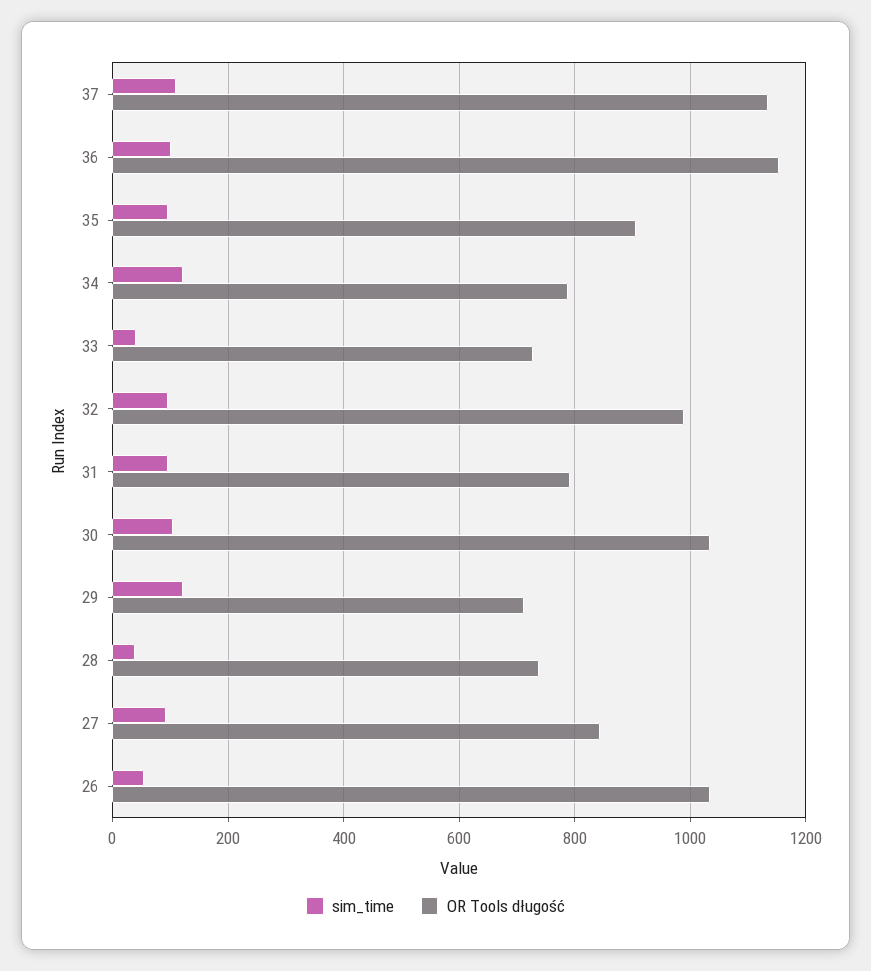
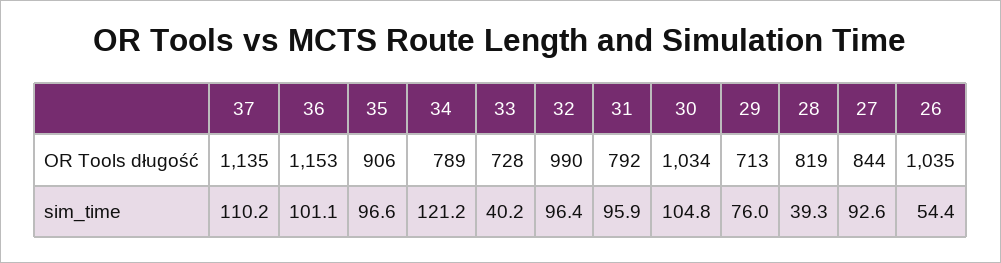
  {
    "sim_time": {
      "37": 110.2,
      "36": 101.1,
      "35": 96.6,
      "34": 121.2,
      "33": 40.2,
      "32": 96.4,
      "31": 95.9,
      "30": 104.8,
-     "29": 120,
+     "29": 76,
      "28": 39.3,
      "27": 92.6,
      "26": 54.4
    },
    "OR Tools długość": {
      "37": 1135,
      "36": 1153,
      "35": 906,
      "34": 789,
      "33": 728,
      "32": 990,
      "31": 792,
      "30": 1034,
      "29": 713,
-     "28": 740,
+     "28": 819,
      "27": 844,
      "26": 1035
    }
  }

